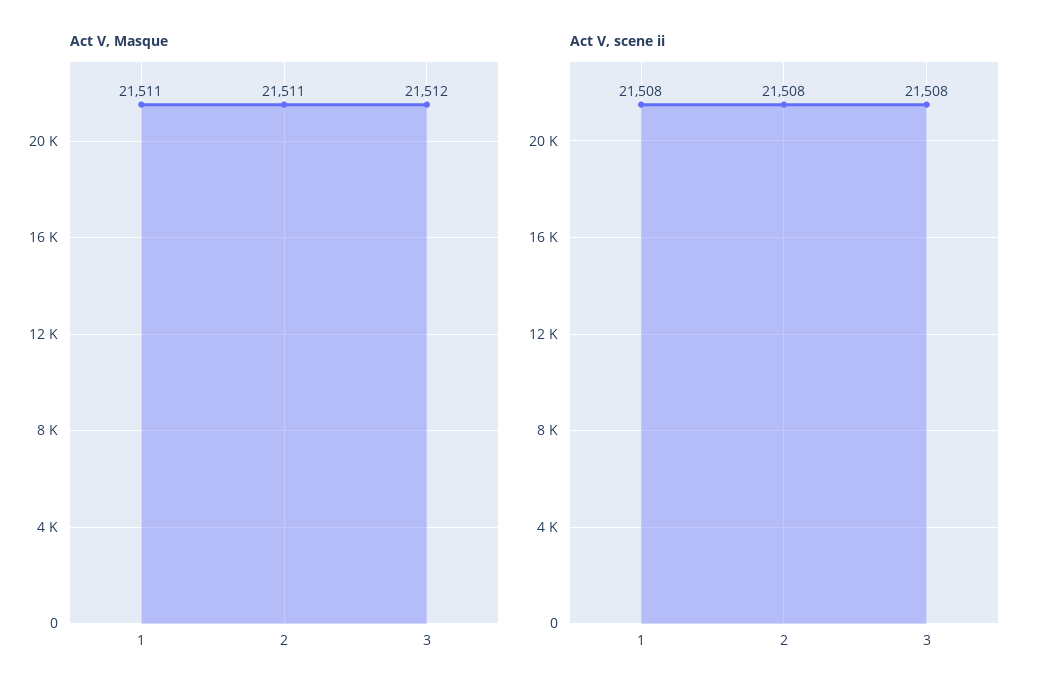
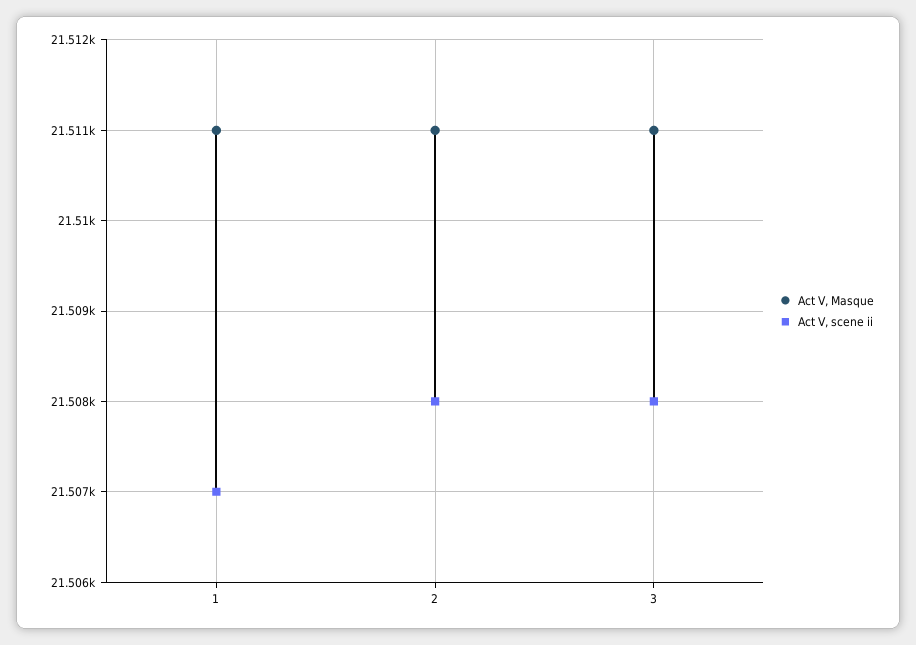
  {
    "Act V, Masque": {
      "1": 21511,
      "2": 21511,
-     "3": 21512
+     "3": 21511
    },
    "Act V, scene ii": {
-     "1": 21508,
+     "1": 21507,
      "2": 21508,
      "3": 21508
    }
  }

